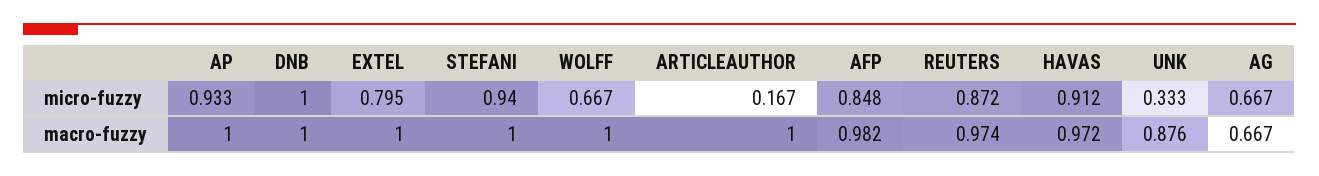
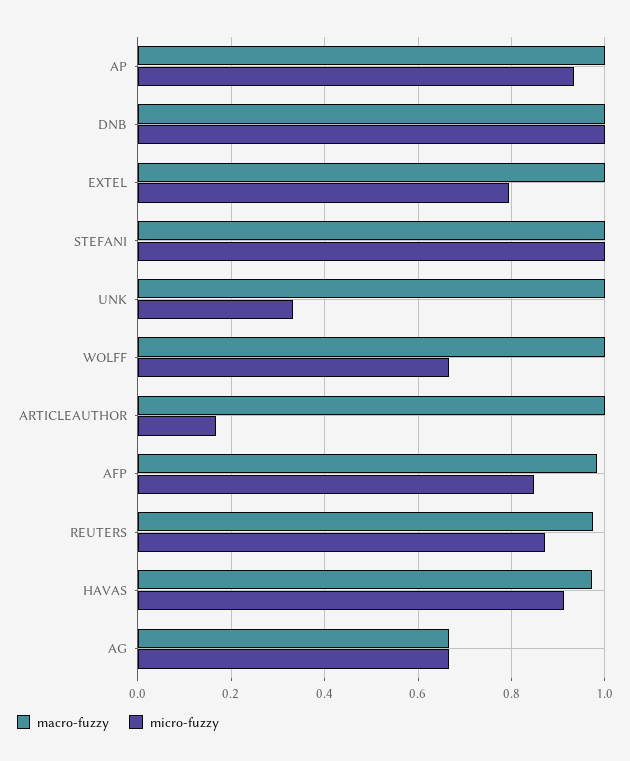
  {
    "micro-fuzzy": {
      "AP": 0.933,
      "DNB": 1,
      "EXTEL": 0.795,
-     "STEFANI": 0.94,
+     "STEFANI": 1,
      "WOLFF": 0.667,
      "ARTICLEAUTHOR": 0.167,
      "AFP": 0.848,
      "REUTERS": 0.872,
      "HAVAS": 0.912,
      "UNK": 0.333,
      "AG": 0.667
    },
    "macro-fuzzy": {
      "AP": 1,
      "DNB": 1,
      "EXTEL": 1,
      "STEFANI": 1,
      "WOLFF": 1,
      "ARTICLEAUTHOR": 1,
      "AFP": 0.982,
      "REUTERS": 0.974,
      "HAVAS": 0.972,
-     "UNK": 0.876,
+     "UNK": 1,
      "AG": 0.667
    }
  }

